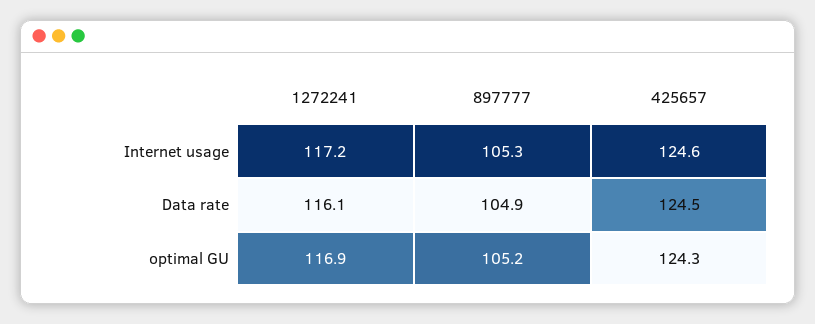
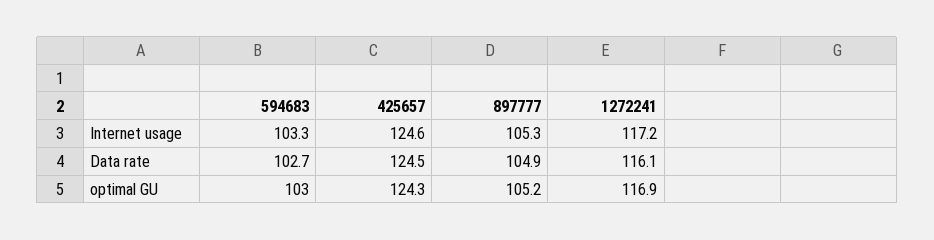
  {
    "1272241": {
      "Internet usage": 117.2,
      "Data rate": 116.1,
      "optimal GU": 116.9
    },
    "897777": {
      "Internet usage": 105.3,
      "Data rate": 104.9,
      "optimal GU": 105.2
    },
    "425657": {
      "Internet usage": 124.6,
      "Data rate": 124.5,
      "optimal GU": 124.3
-   }
+   },
+   "594683": {
+     "Internet usage": 103.3,
+     "Data rate": 102.7,
+     "optimal GU": 103
+   }
  }

